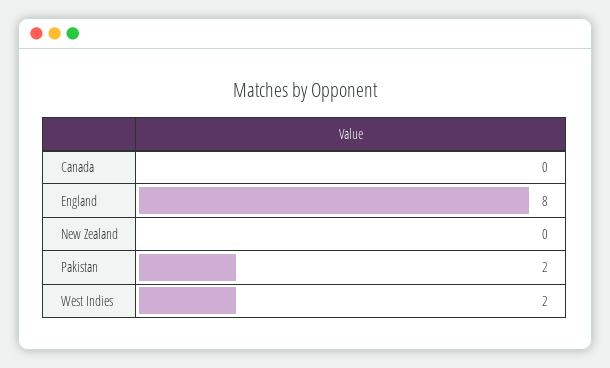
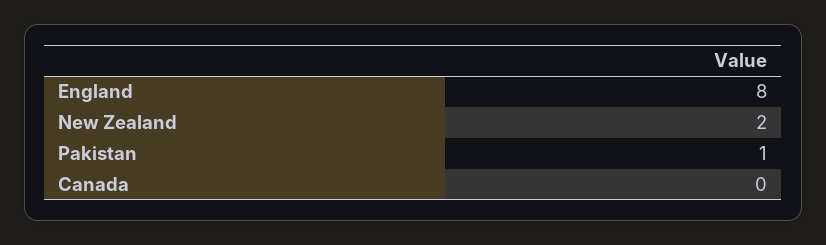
  {
    "Canada": 0,
    "England": 8,
-   "New Zealand": 0,
+   "New Zealand": 2,
-   "Pakistan": 2,
+   "Pakistan": 1
-   "West Indies": 2
  }

